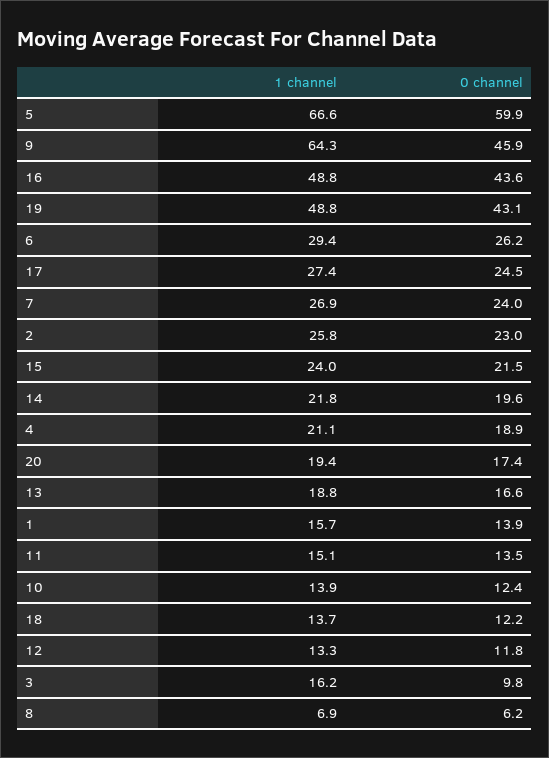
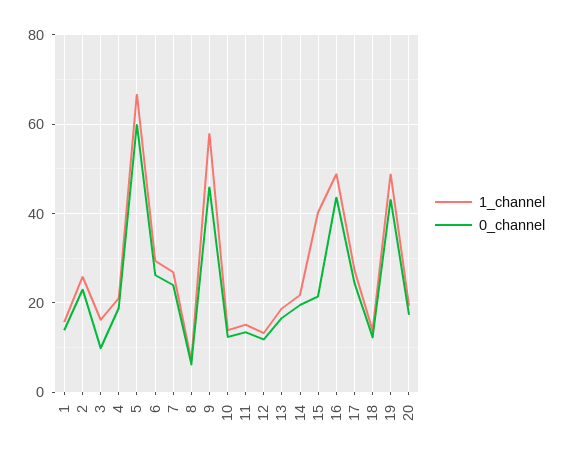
  {
    "1 channel": {
      "5": 66.6,
-     "9": 64.3,
+     "9": 58,
      "16": 48.8,
      "19": 48.8,
      "6": 29.4,
      "17": 27.4,
      "7": 26.9,
      "2": 25.8,
-     "15": 24,
+     "15": 40,
      "14": 21.8,
      "4": 21.1,
      "20": 19.4,
      "13": 18.8,
      "1": 15.7,
      "11": 15.1,
      "10": 13.9,
      "18": 13.7,
      "12": 13.3,
      "3": 16.2,
      "8": 6.9
    },
    "0 channel": {
      "5": 59.9,
      "9": 45.9,
      "16": 43.6,
      "19": 43.1,
      "6": 26.2,
      "17": 24.5,
      "7": 24,
      "2": 23,
      "15": 21.5,
      "14": 19.6,
      "4": 18.9,
      "20": 17.4,
      "13": 16.6,
      "1": 13.9,
      "11": 13.5,
      "10": 12.4,
      "18": 12.2,
      "12": 11.8,
      "3": 9.8,
      "8": 6.2
    }
  }

